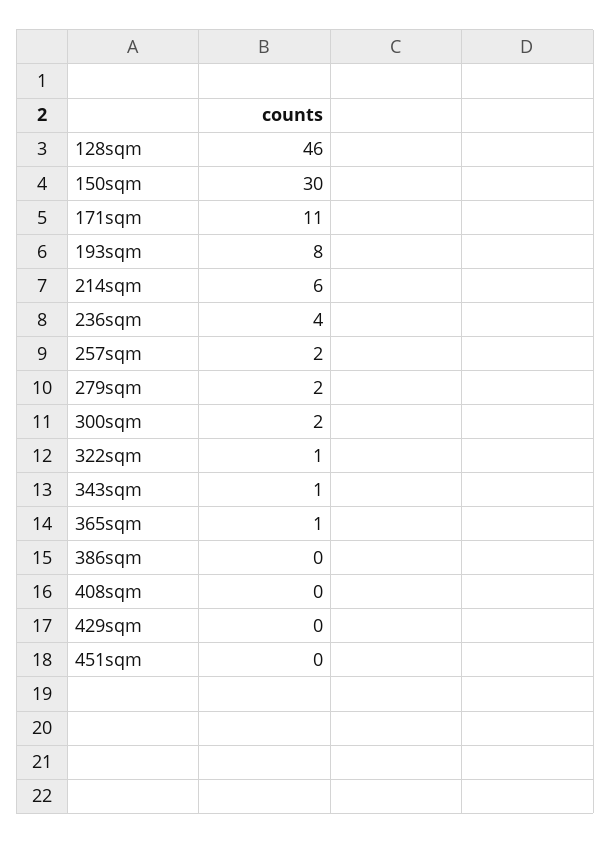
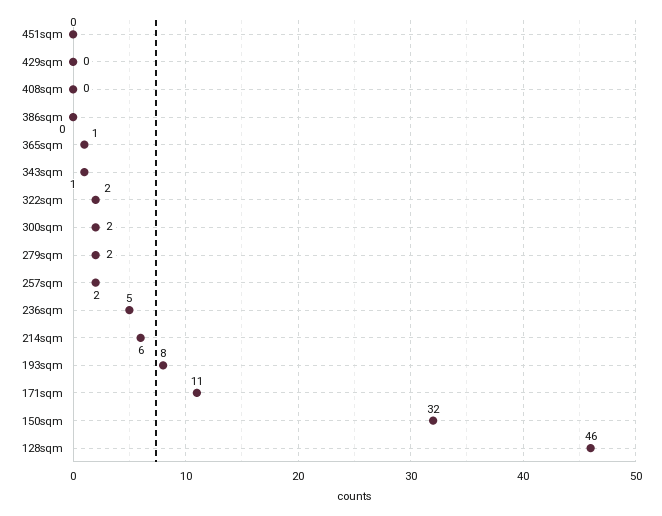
  {
    "128sqm": 46,
-   "150sqm": 30,
+   "150sqm": 32,
    "171sqm": 11,
    "193sqm": 8,
    "214sqm": 6,
-   "236sqm": 4,
+   "236sqm": 5,
    "257sqm": 2,
    "279sqm": 2,
    "300sqm": 2,
-   "322sqm": 1,
+   "322sqm": 2,
    "343sqm": 1,
    "365sqm": 1,
    "386sqm": 0,
    "408sqm": 0,
    "429sqm": 0,
    "451sqm": 0
  }

